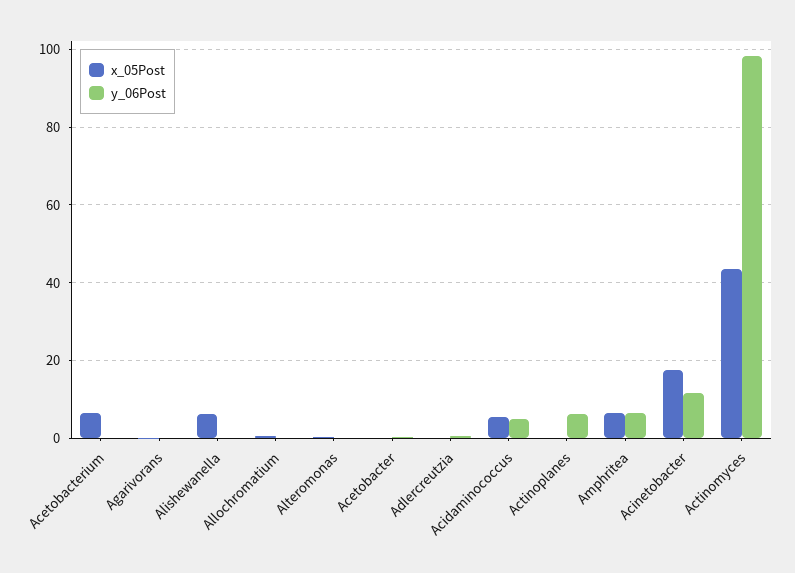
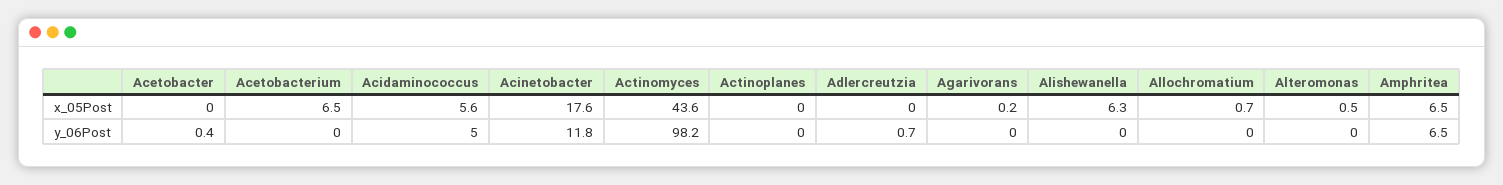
  {
    "x_05Post": {
      "Acetobacterium": 6.5,
      "Agarivorans": 0.2,
      "Alishewanella": 6.3,
      "Allochromatium": 0.7,
      "Alteromonas": 0.5,
      "Acetobacter": 0,
      "Adlercreutzia": 0,
      "Acidaminococcus": 5.6,
      "Actinoplanes": 0,
      "Amphritea": 6.5,
      "Acinetobacter": 17.6,
      "Actinomyces": 43.6
    },
    "y_06Post": {
      "Acetobacterium": 0,
      "Agarivorans": 0,
      "Alishewanella": 0,
      "Allochromatium": 0,
      "Alteromonas": 0,
      "Acetobacter": 0.4,
      "Adlercreutzia": 0.7,
      "Acidaminococcus": 5,
-     "Actinoplanes": 6,
+     "Actinoplanes": 0,
      "Amphritea": 6.5,
      "Acinetobacter": 11.8,
      "Actinomyces": 98.2
    }
  }

